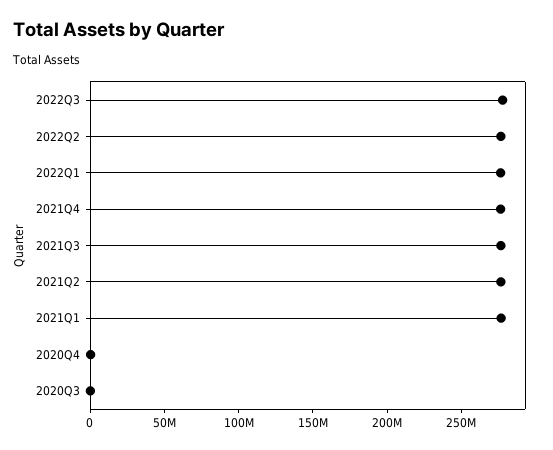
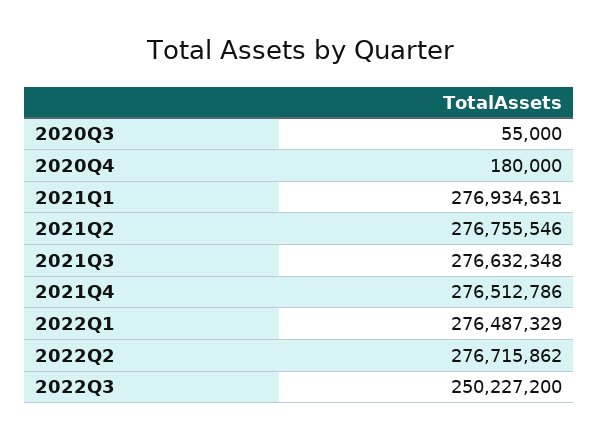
  {
-   "2022Q3": 280000000,
+   "2022Q3": 250227200,
    "2022Q2": 276715862,
    "2022Q1": 276487329,
    "2021Q4": 276512786,
    "2021Q3": 276632348,
    "2021Q2": 276755546,
    "2021Q1": 276934631,
    "2020Q4": 180000,
    "2020Q3": 55000
  }

